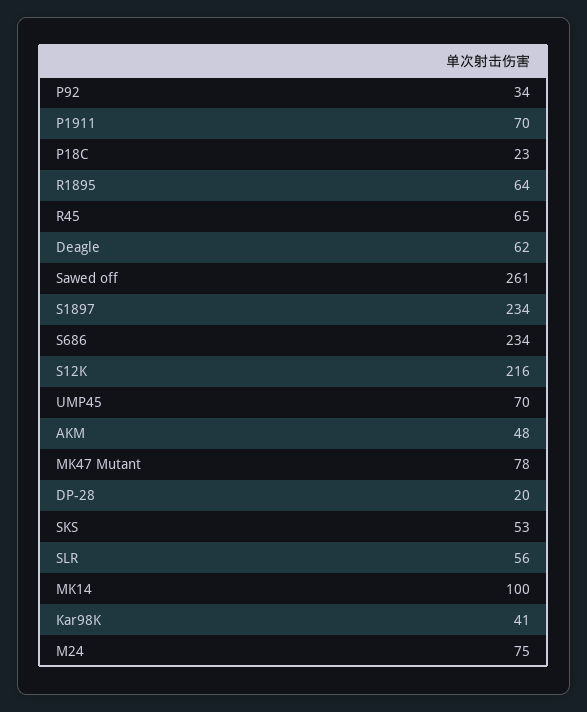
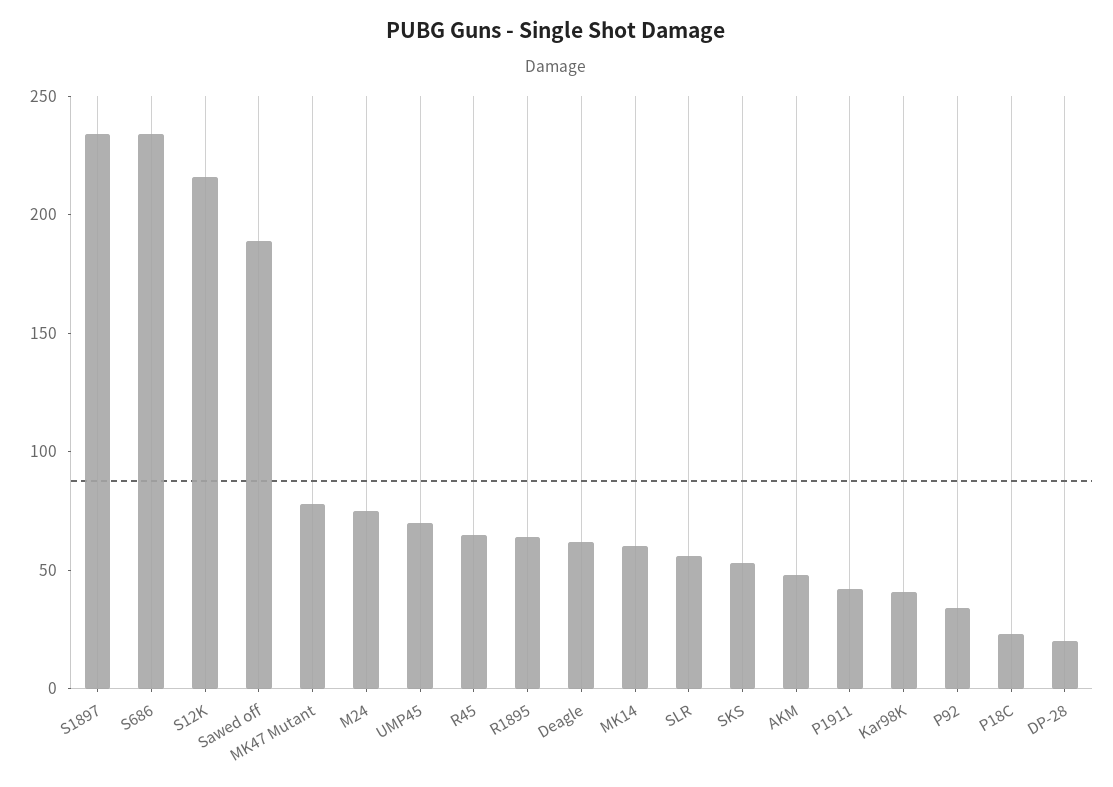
  {
    "P92": 34,
-   "P1911": 70,
+   "P1911": 40,
    "P18C": 23,
    "R1895": 64,
    "R45": 65,
    "Deagle": 62,
-   "Sawed off": 261,
+   "Sawed off": 190,
    "S1897": 234,
    "S686": 234,
    "S12K": 216,
    "UMP45": 70,
    "AKM": 48,
    "MK47 Mutant": 78,
    "DP-28": 20,
    "SKS": 53,
    "SLR": 56,
-   "MK14": 100,
+   "MK14": 60,
    "Kar98K": 41,
    "M24": 75
  }

